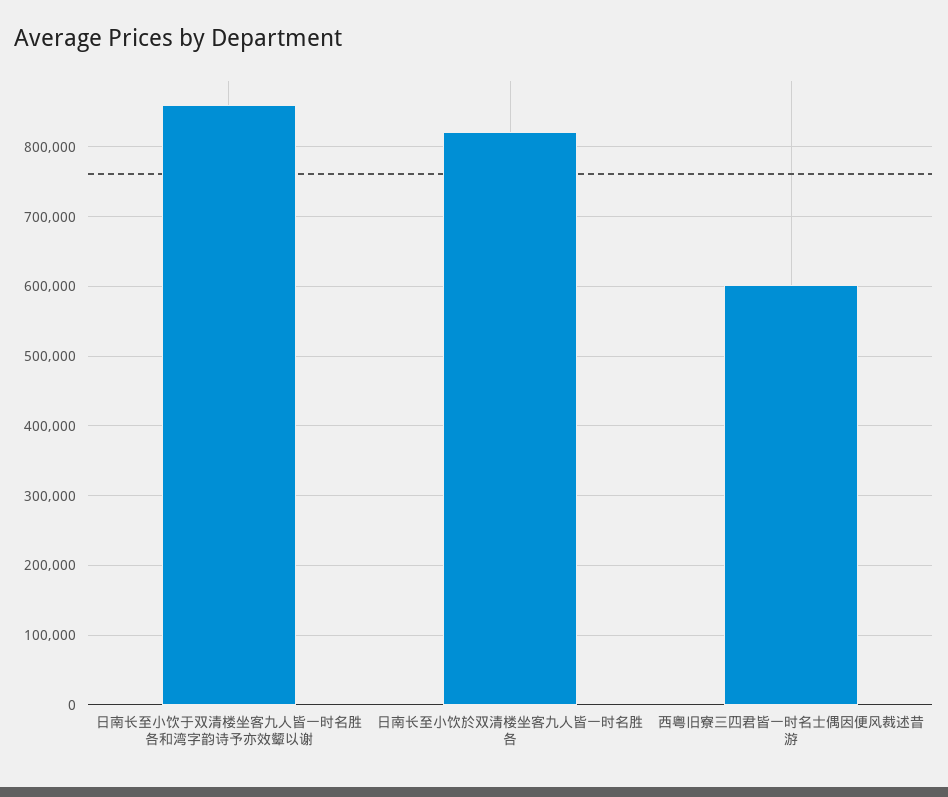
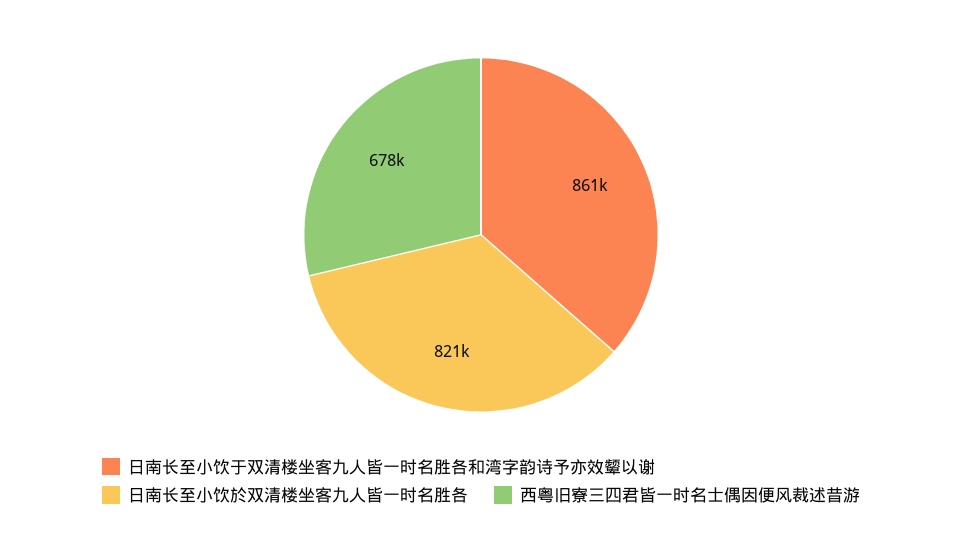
  {
    "日南长至小饮于双清楼坐客九人皆一时名胜各和湾字韵诗予亦效颦以谢": 861000,
    "日南长至小饮於双清楼坐客九人皆一时名胜各": 821000,
-   "西粤旧寮三四君皆一时名士偶因便风裁述昔游": 600000
+   "西粤旧寮三四君皆一时名士偶因便风裁述昔游": 678000
  }

